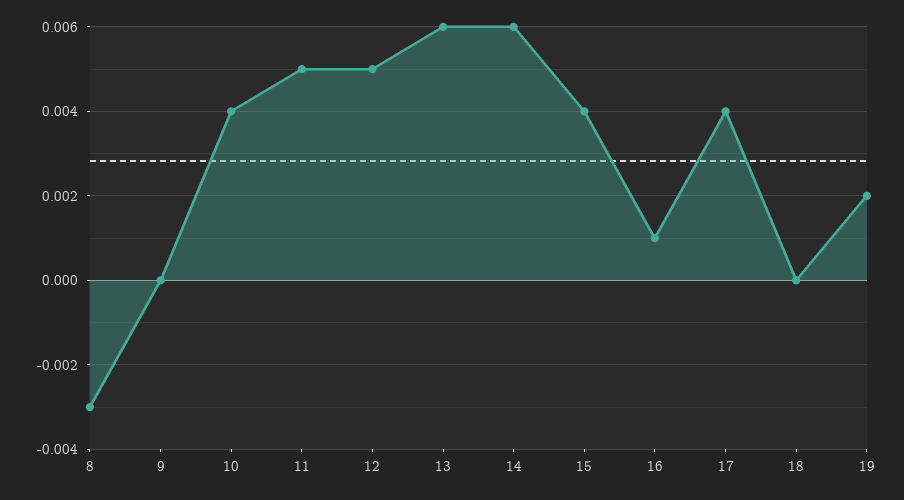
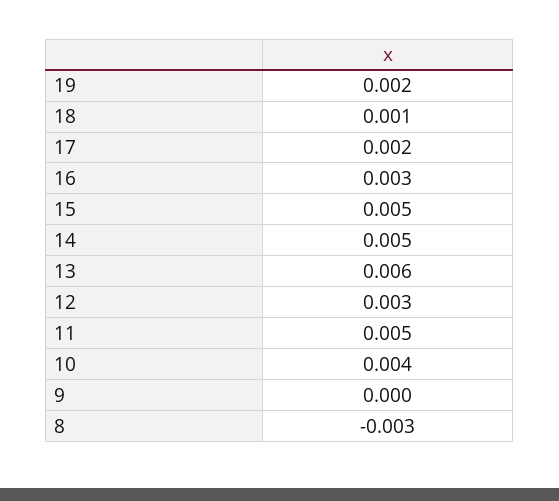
  {
    "8": -0.003,
    "9": 0,
    "10": 0.004,
    "11": 0.005,
-   "12": 0.005,
+   "12": 0.003,
    "13": 0.006,
-   "14": 0.006,
+   "14": 0.005,
-   "15": 0.004,
+   "15": 0.005,
-   "16": 0.001,
+   "16": 0.003,
-   "17": 0.004,
+   "17": 0.002,
-   "18": 0,
+   "18": 0.001,
    "19": 0.002
  }

